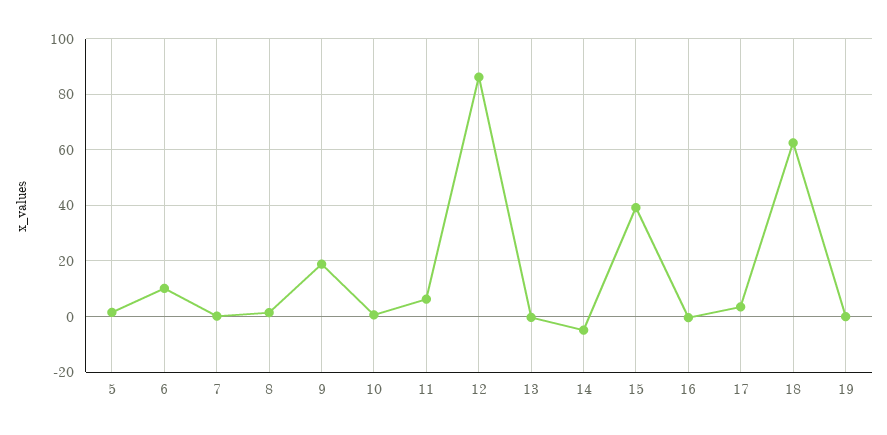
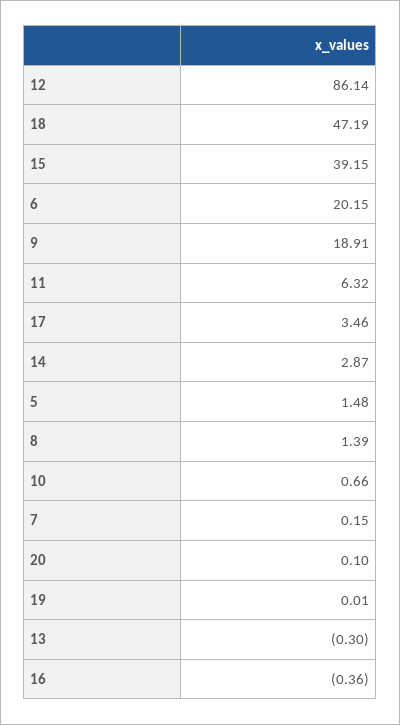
  {
    "5": 1.48,
-   "6": 10,
+   "6": 20.15,
    "7": 0.15,
    "8": 1.39,
    "9": 18.91,
    "10": 0.66,
    "11": 6.32,
    "12": 86.14,
    "13": -0.3,
-   "14": -5,
+   "14": 2.87,
    "15": 39.15,
    "16": -0.36,
    "17": 3.46,
-   "18": 62.5,
+   "18": 47.19,
-   "19": 0.01
+   "19": 0.01,
+   "20": 0.1
  }

